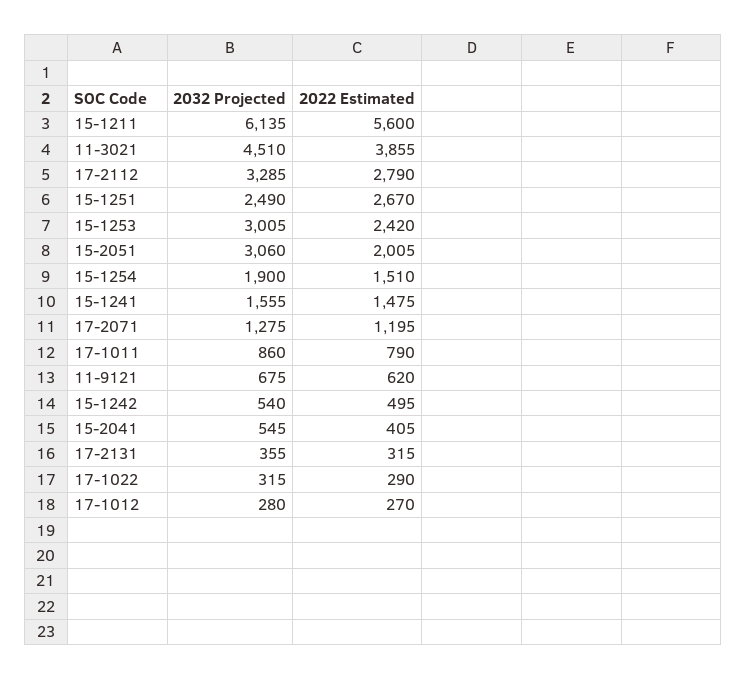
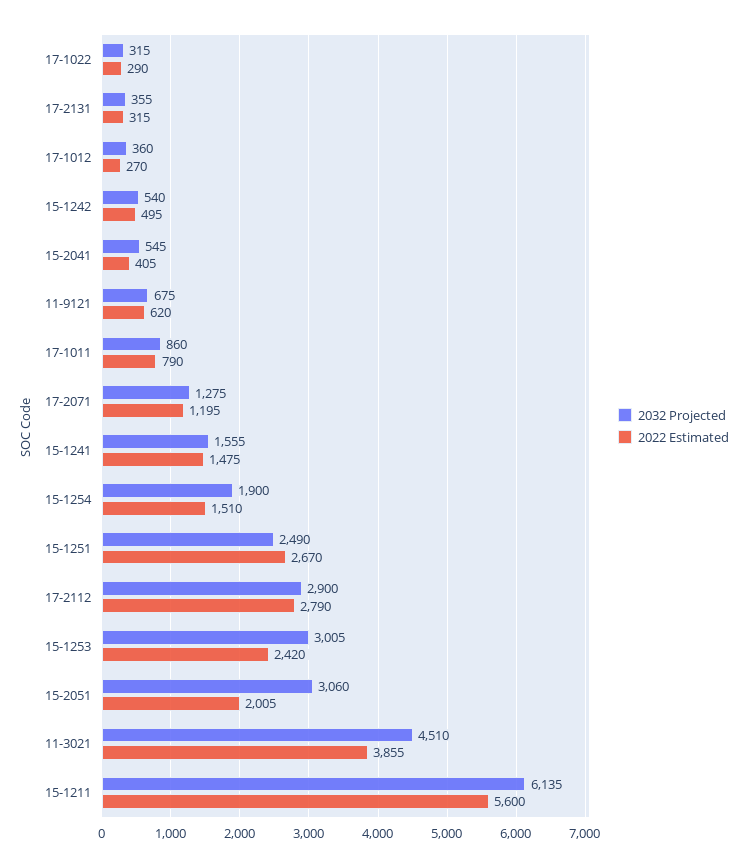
  {
    "2032 Projected": {
      "15-1211": 6135,
      "11-3021": 4510,
-     "17-2112": 3285,
+     "17-2112": 2900,
      "15-1251": 2490,
      "15-1253": 3005,
      "15-2051": 3060,
      "15-1254": 1900,
      "15-1241": 1555,
      "17-2071": 1275,
      "17-1011": 860,
      "11-9121": 675,
      "15-1242": 540,
      "15-2041": 545,
      "17-2131": 355,
      "17-1022": 315,
-     "17-1012": 280
+     "17-1012": 360
    },
    "2022 Estimated": {
      "15-1211": 5600,
      "11-3021": 3855,
      "17-2112": 2790,
      "15-1251": 2670,
      "15-1253": 2420,
      "15-2051": 2005,
      "15-1254": 1510,
      "15-1241": 1475,
      "17-2071": 1195,
      "17-1011": 790,
      "11-9121": 620,
      "15-1242": 495,
      "15-2041": 405,
      "17-2131": 315,
      "17-1022": 290,
      "17-1012": 270
    }
  }

